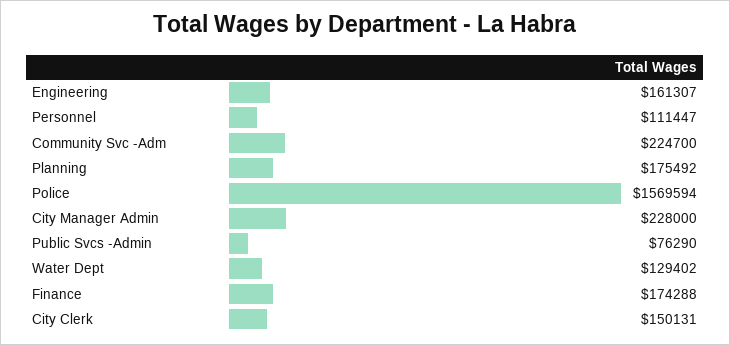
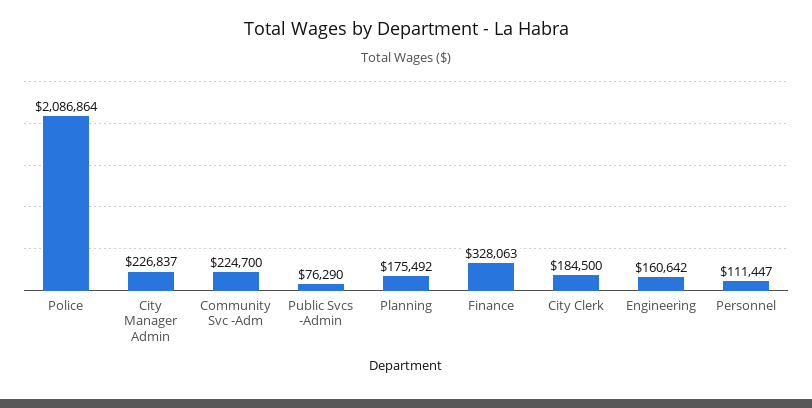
  {
-   "Engineering": 161307,
+   "Engineering": 160642,
    "Personnel": 111447,
    "Community Svc -Adm": 224700,
    "Planning": 175492,
-   "Police": 1569594,
+   "Police": 2086864,
-   "City Manager Admin": 228000,
+   "City Manager Admin": 226837,
    "Public Svcs -Admin": 76290,
-   "Water Dept": 129402,
-   "Finance": 174288,
+   "Finance": 328063,
-   "City Clerk": 150131
+   "City Clerk": 184500
  }

